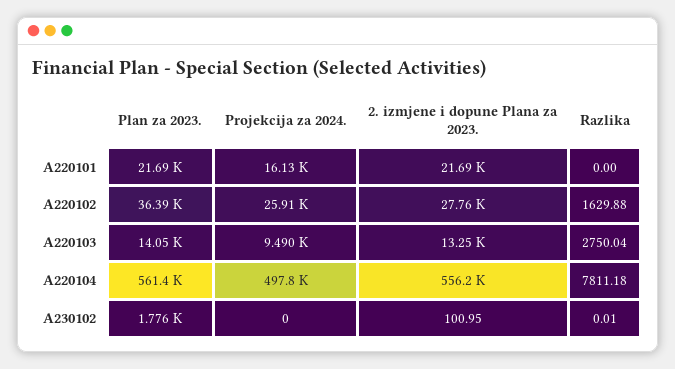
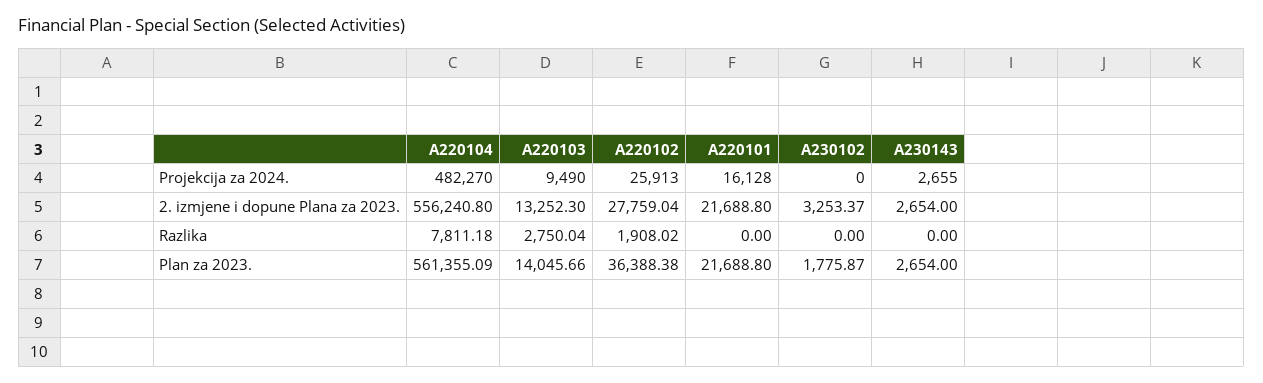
  {
    "Plan za 2023.": {
      "A220101": 21688.8,
      "A220102": 36388.38,
      "A220103": 14045.66,
      "A220104": 561355.09,
-     "A230102": 1775.87
+     "A230102": 1775.87,
+     "A230143": 2654
    },
    "Projekcija za 2024.": {
      "A220101": 16128,
      "A220102": 25913,
      "A220103": 9490,
-     "A220104": 497800,
+     "A220104": 482270,
-     "A230102": 0
+     "A230102": 0,
+     "A230143": 2655
    },
    "2. izmjene i dopune Plana za 2023.": {
      "A220101": 21688.8,
      "A220102": 27759.04,
      "A220103": 13252.3,
      "A220104": 556240.8,
-     "A230102": 100.95
+     "A230102": 3253.37,
+     "A230143": 2654
    },
    "Razlika": {
      "A220101": 0,
-     "A220102": 1629.88,
+     "A220102": 1908.02,
      "A220103": 2750.04,
      "A220104": 7811.18,
-     "A230102": 0.01
+     "A230102": 0,
+     "A230143": 0
    }
  }

